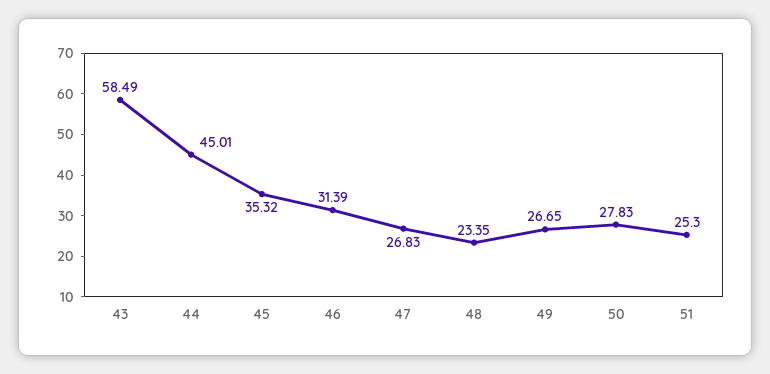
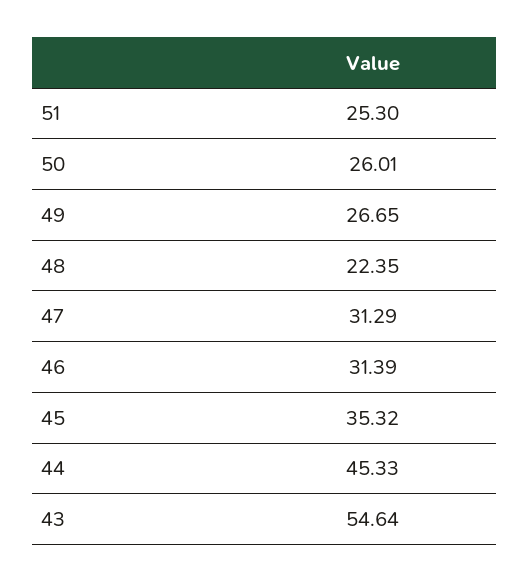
  {
-   "43": 58.49,
+   "43": 54.64,
-   "44": 45.01,
+   "44": 45.33,
    "45": 35.32,
    "46": 31.39,
-   "47": 26.83,
+   "47": 31.29,
-   "48": 23.35,
+   "48": 22.35,
    "49": 26.65,
-   "50": 27.83,
+   "50": 26.01,
    "51": 25.3
  }

